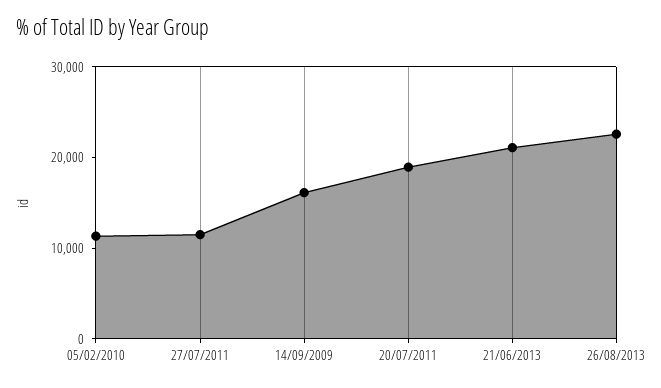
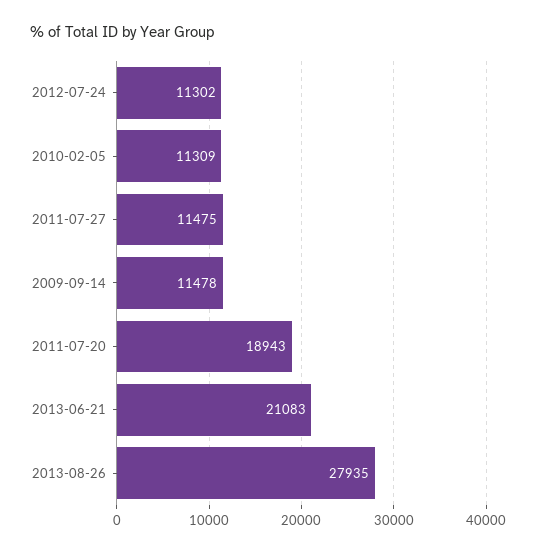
  {
    "05/02/2010": 11309,
    "27/07/2011": 11475,
-   "14/09/2009": 16000,
+   "14/09/2009": 11478,
    "20/07/2011": 18943,
    "21/06/2013": 21083,
-   "26/08/2013": 22000
+   "26/08/2013": 27935,
+   "2012-07-24": 11302
  }

